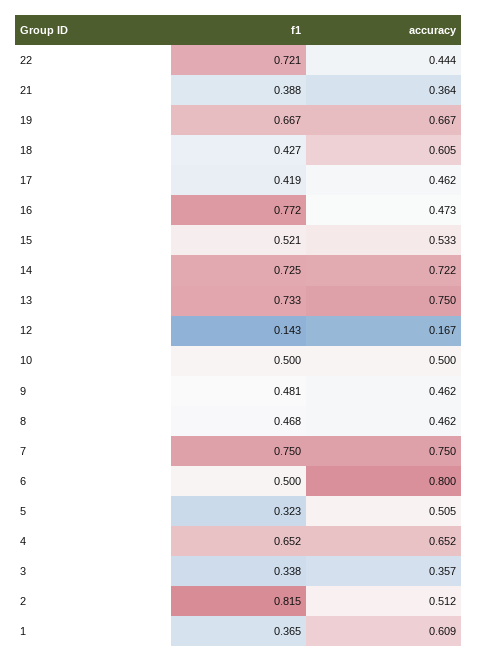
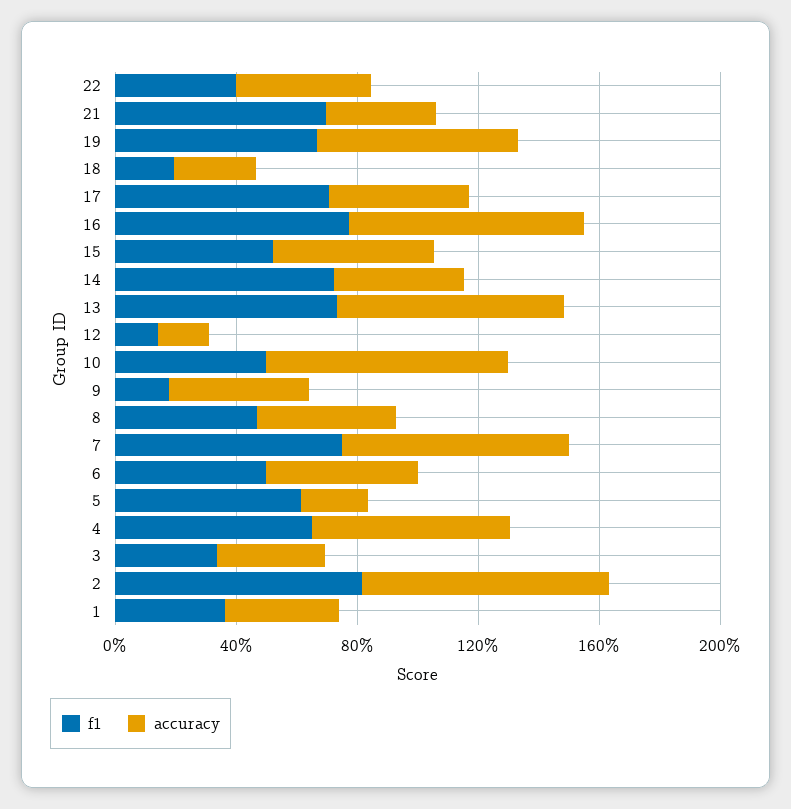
  {
    "f1": {
-     "22": 0.721,
+     "22": 0.4,
-     "21": 0.388,
+     "21": 0.7,
      "19": 0.667,
-     "18": 0.427,
+     "18": 0.2,
-     "17": 0.419,
+     "17": 0.7,
      "16": 0.772,
      "15": 0.521,
      "14": 0.725,
      "13": 0.733,
      "12": 0.143,
      "10": 0.5,
-     "9": 0.481,
+     "9": 0.2,
      "8": 0.468,
      "7": 0.75,
      "6": 0.5,
-     "5": 0.323,
+     "5": 0.6,
      "4": 0.652,
      "3": 0.338,
      "2": 0.815,
      "1": 0.365
    },
    "accuracy": {
      "22": 0.444,
      "21": 0.364,
      "19": 0.667,
-     "18": 0.605,
+     "18": 0.3,
      "17": 0.462,
-     "16": 0.473,
+     "16": 0.8,
      "15": 0.533,
-     "14": 0.722,
+     "14": 0.4,
      "13": 0.75,
      "12": 0.167,
-     "10": 0.5,
+     "10": 0.8,
      "9": 0.462,
      "8": 0.462,
      "7": 0.75,
-     "6": 0.8,
+     "6": 0.5,
-     "5": 0.505,
+     "5": 0.2,
      "4": 0.652,
      "3": 0.357,
-     "2": 0.512,
+     "2": 0.8,
-     "1": 0.609
+     "1": 0.4
    }
  }

